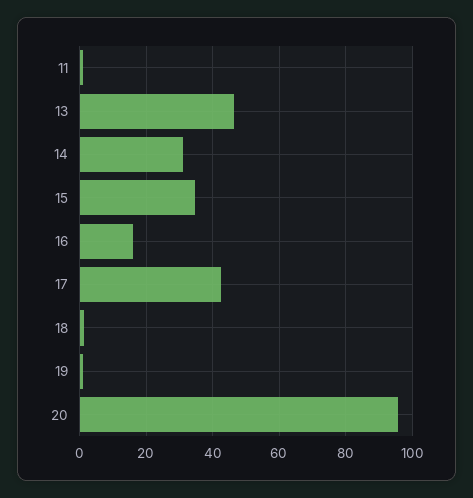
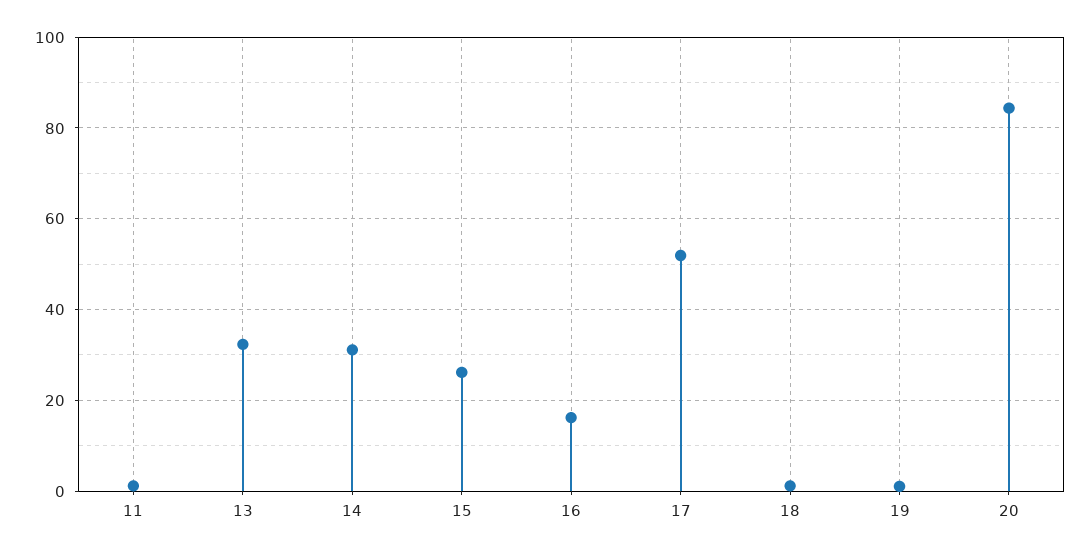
  {
    "11": 2,
-   "13": 46,
+   "13": 32,
    "14": 32,
-   "15": 34,
+   "15": 26,
    "16": 16,
-   "17": 42,
+   "17": 52,
    "18": 2,
    "19": 2,
-   "20": 96
+   "20": 84
  }

